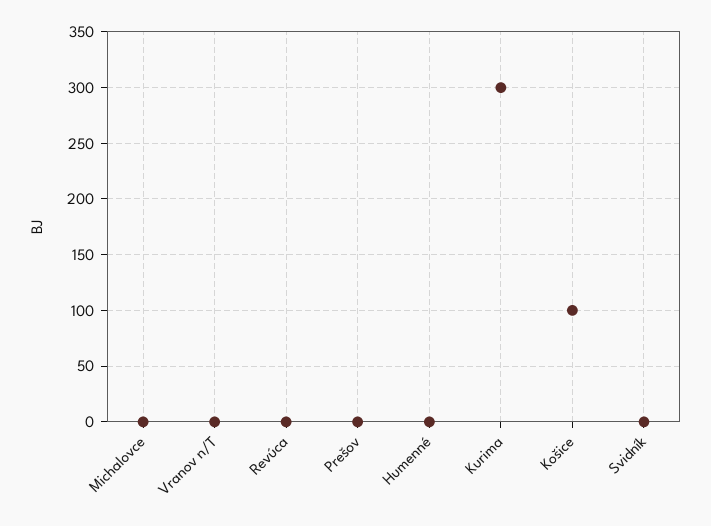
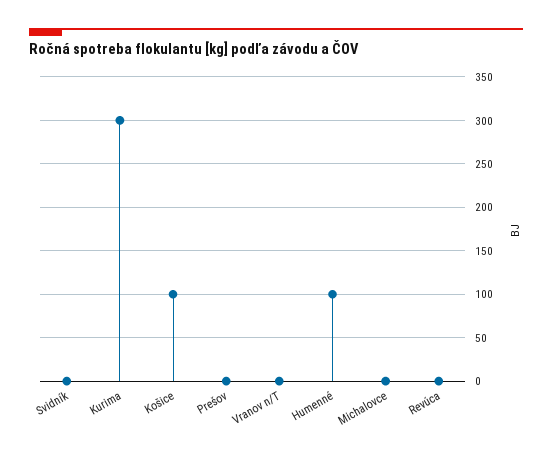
  {
    "Michalovce": 0,
    "Vranov n/T": 0,
    "Revúca": 0,
    "Prešov": 0,
-   "Humenné": 0,
+   "Humenné": 100,
    "Kurima": 300,
    "Košice": 100,
    "Svidník": 0
  }

